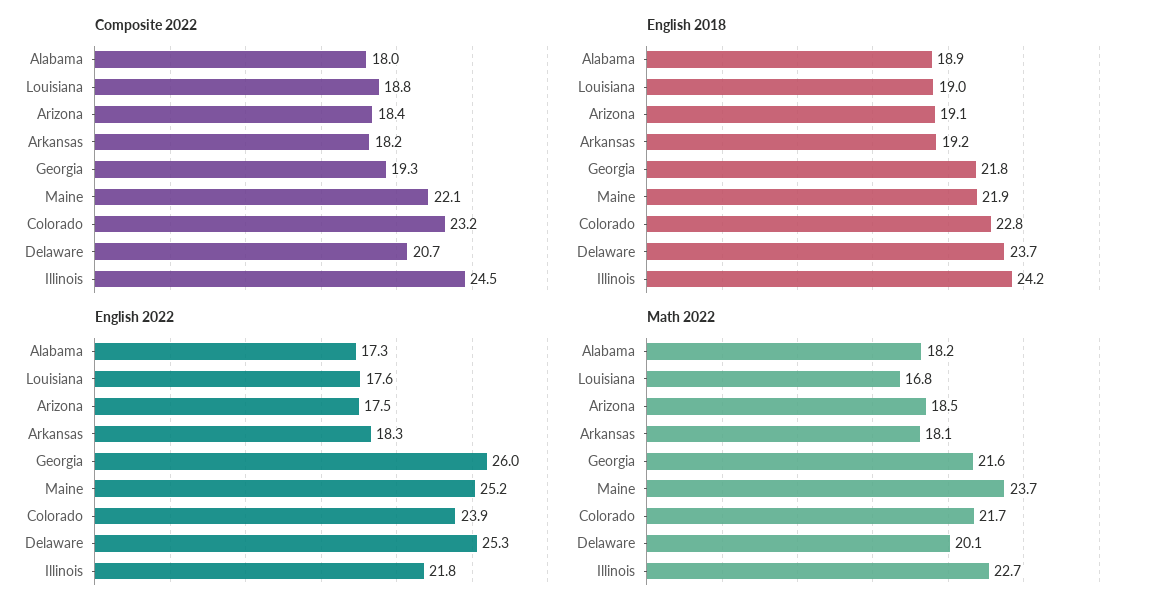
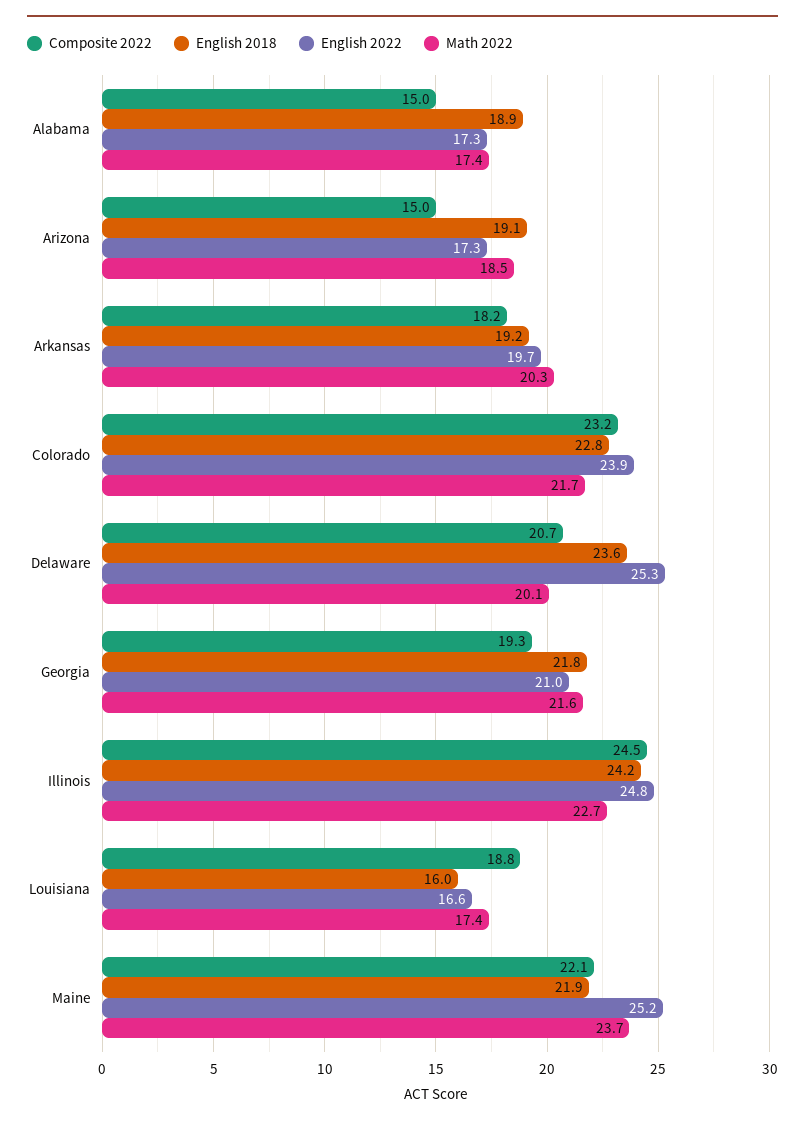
  {
    "Composite 2022": {
-     "Alabama": 18,
+     "Alabama": 15,
      "Louisiana": 18.8,
-     "Arizona": 18.4,
+     "Arizona": 15,
      "Arkansas": 18.2,
      "Georgia": 19.3,
      "Maine": 22.1,
      "Colorado": 23.2,
      "Delaware": 20.7,
      "Illinois": 24.5
    },
    "English 2018": {
      "Alabama": 18.9,
-     "Louisiana": 19,
+     "Louisiana": 16,
      "Arizona": 19.1,
      "Arkansas": 19.2,
      "Georgia": 21.8,
      "Maine": 21.9,
      "Colorado": 22.8,
-     "Delaware": 23.7,
+     "Delaware": 23.6,
      "Illinois": 24.2
    },
    "English 2022": {
      "Alabama": 17.3,
-     "Louisiana": 17.6,
+     "Louisiana": 16.6,
-     "Arizona": 17.5,
+     "Arizona": 17.3,
-     "Arkansas": 18.3,
+     "Arkansas": 19.7,
-     "Georgia": 26,
+     "Georgia": 21,
      "Maine": 25.2,
      "Colorado": 23.9,
      "Delaware": 25.3,
-     "Illinois": 21.8
+     "Illinois": 24.8
    },
    "Math 2022": {
-     "Alabama": 18.2,
+     "Alabama": 17.4,
-     "Louisiana": 16.8,
+     "Louisiana": 17.4,
      "Arizona": 18.5,
-     "Arkansas": 18.1,
+     "Arkansas": 20.3,
      "Georgia": 21.6,
      "Maine": 23.7,
      "Colorado": 21.7,
      "Delaware": 20.1,
      "Illinois": 22.7
    }
  }

